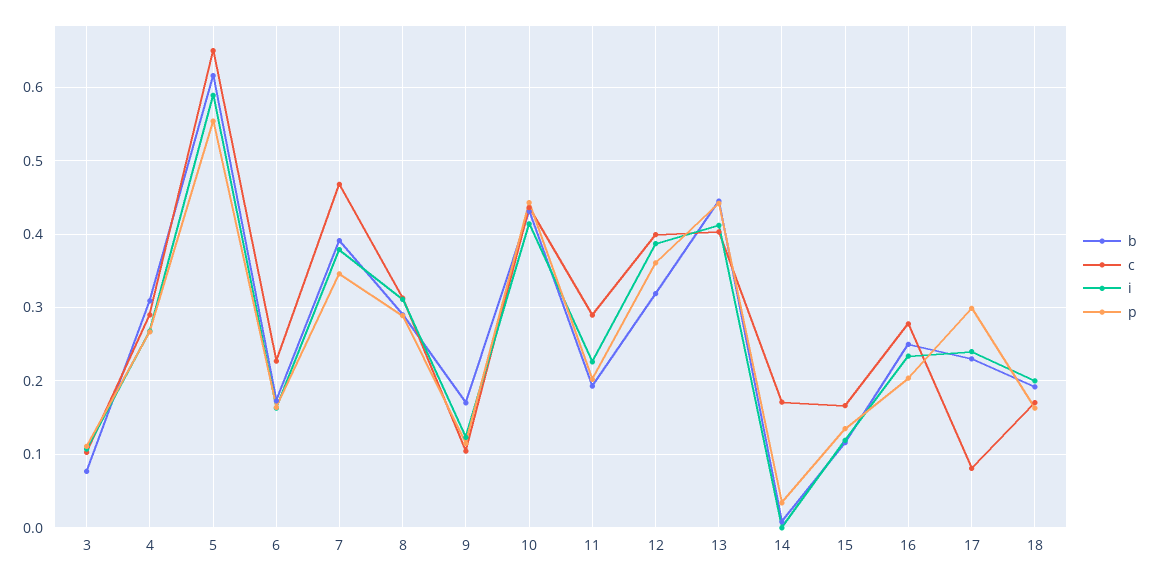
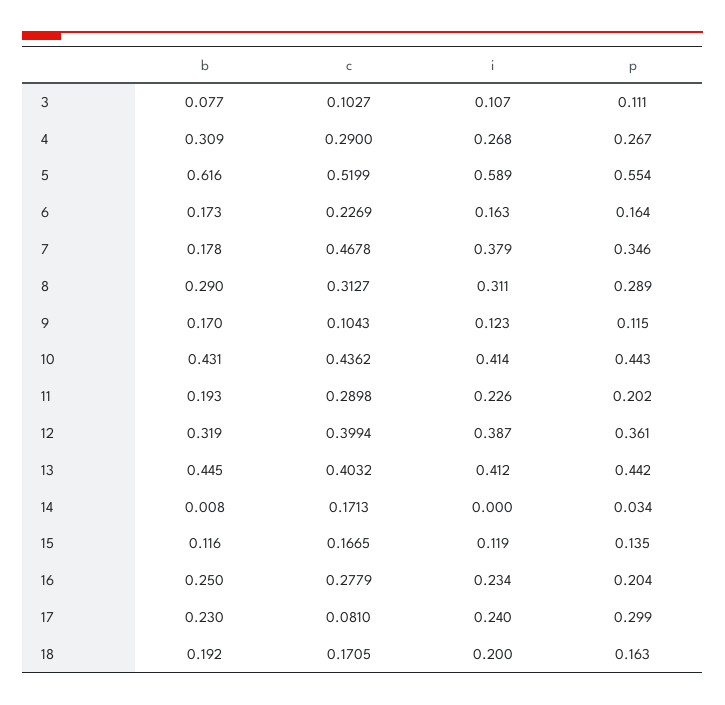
  {
    "b": {
      "3": 0.077,
      "4": 0.309,
      "5": 0.616,
      "6": 0.173,
-     "7": 0.39,
+     "7": 0.178,
      "8": 0.29,
      "9": 0.17,
      "10": 0.431,
      "11": 0.193,
      "12": 0.319,
      "13": 0.445,
      "14": 0.008,
      "15": 0.116,
      "16": 0.25,
      "17": 0.23,
      "18": 0.192
    },
    "c": {
      "3": 0.1027,
      "4": 0.29,
-     "5": 0.65,
+     "5": 0.5199,
      "6": 0.2269,
      "7": 0.4678,
      "8": 0.3127,
      "9": 0.1043,
      "10": 0.4362,
      "11": 0.2898,
      "12": 0.3994,
      "13": 0.4032,
      "14": 0.1713,
      "15": 0.1665,
      "16": 0.2779,
      "17": 0.081,
      "18": 0.1705
    },
    "i": {
      "3": 0.107,
      "4": 0.268,
      "5": 0.589,
      "6": 0.163,
      "7": 0.379,
      "8": 0.311,
      "9": 0.123,
      "10": 0.414,
      "11": 0.226,
      "12": 0.387,
      "13": 0.412,
      "14": 0,
      "15": 0.119,
      "16": 0.234,
      "17": 0.24,
      "18": 0.2
    },
    "p": {
      "3": 0.111,
      "4": 0.267,
      "5": 0.554,
      "6": 0.164,
      "7": 0.346,
      "8": 0.289,
      "9": 0.115,
      "10": 0.443,
      "11": 0.202,
      "12": 0.361,
      "13": 0.442,
      "14": 0.034,
      "15": 0.135,
      "16": 0.204,
      "17": 0.299,
      "18": 0.163
    }
  }

